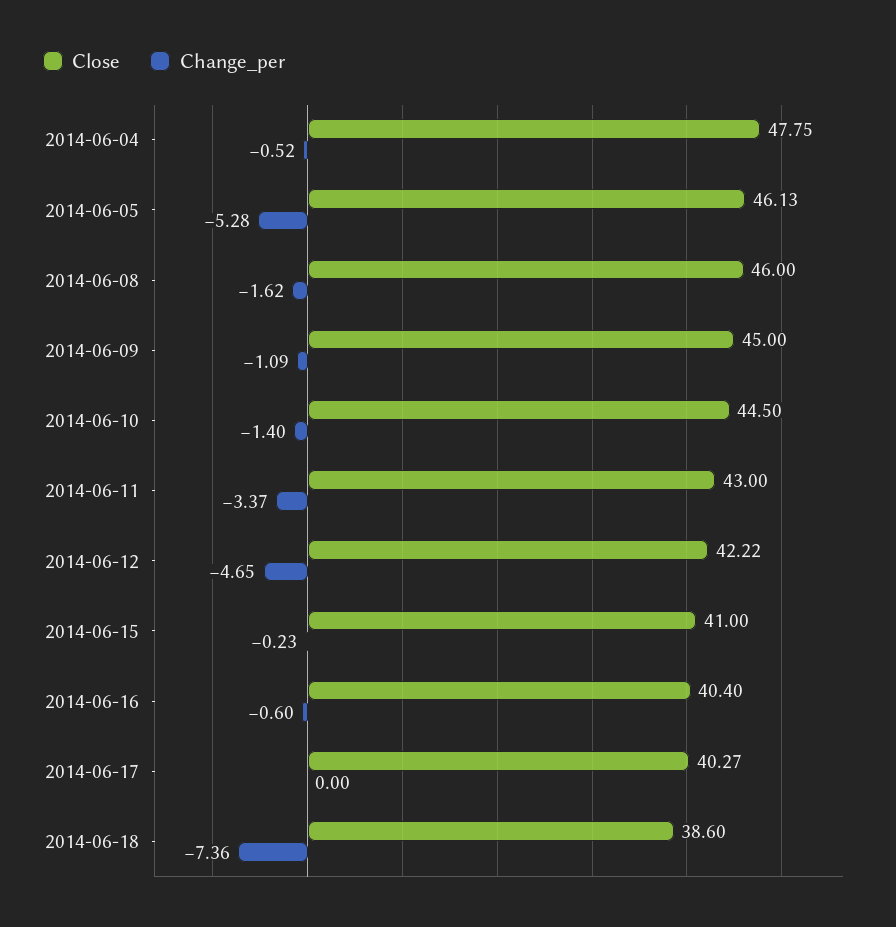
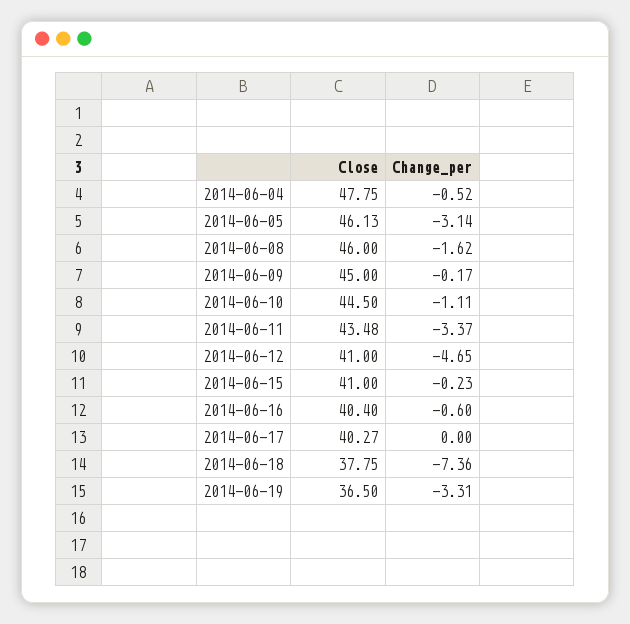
  {
    "Close": {
      "2014-06-04": 47.75,
      "2014-06-05": 46.13,
      "2014-06-08": 46,
      "2014-06-09": 45,
      "2014-06-10": 44.5,
-     "2014-06-11": 43,
+     "2014-06-11": 43.48,
-     "2014-06-12": 42.22,
+     "2014-06-12": 41,
      "2014-06-15": 41,
      "2014-06-16": 40.4,
      "2014-06-17": 40.27,
-     "2014-06-18": 38.6
+     "2014-06-18": 37.75,
+     "2014-06-19": 36.5
    },
    "Change_per": {
      "2014-06-04": -0.52,
-     "2014-06-05": -5.28,
+     "2014-06-05": -3.14,
      "2014-06-08": -1.62,
-     "2014-06-09": -1.09,
+     "2014-06-09": -0.17,
-     "2014-06-10": -1.4,
+     "2014-06-10": -1.11,
      "2014-06-11": -3.37,
      "2014-06-12": -4.65,
      "2014-06-15": -0.23,
      "2014-06-16": -0.6,
      "2014-06-17": 0,
-     "2014-06-18": -7.36
+     "2014-06-18": -7.36,
+     "2014-06-19": -3.31
    }
  }

